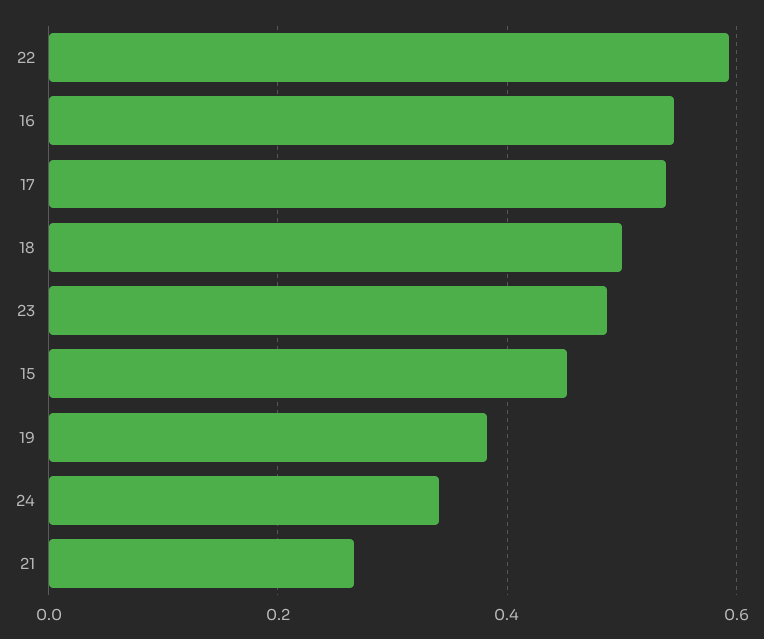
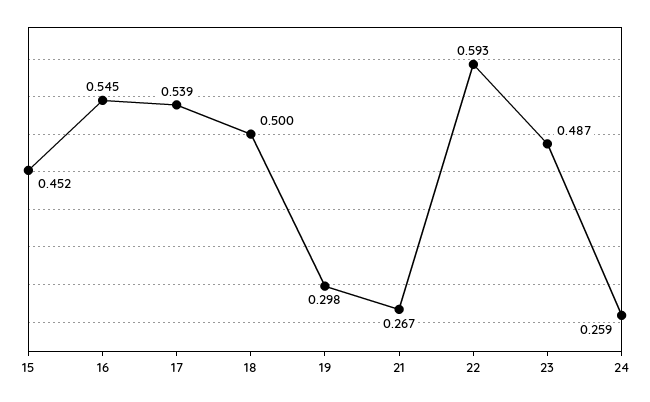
  {
    "22": 0.593,
    "16": 0.545,
    "17": 0.539,
    "18": 0.5,
    "23": 0.487,
    "15": 0.452,
-   "19": 0.38,
+   "19": 0.298,
-   "24": 0.34,
+   "24": 0.259,
    "21": 0.267
  }

